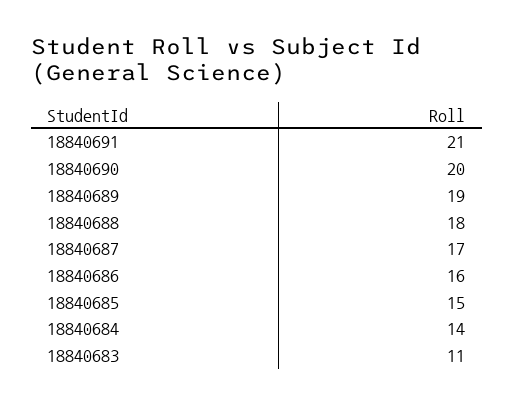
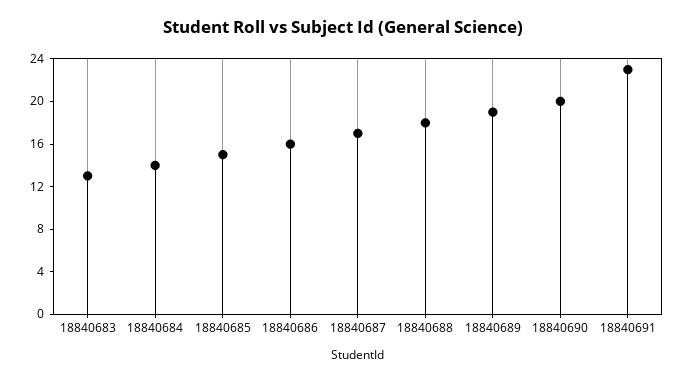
  {
-   "18840691": 21,
+   "18840691": 23,
    "18840690": 20,
    "18840689": 19,
    "18840688": 18,
    "18840687": 17,
    "18840686": 16,
    "18840685": 15,
    "18840684": 14,
-   "18840683": 11
+   "18840683": 13
  }

